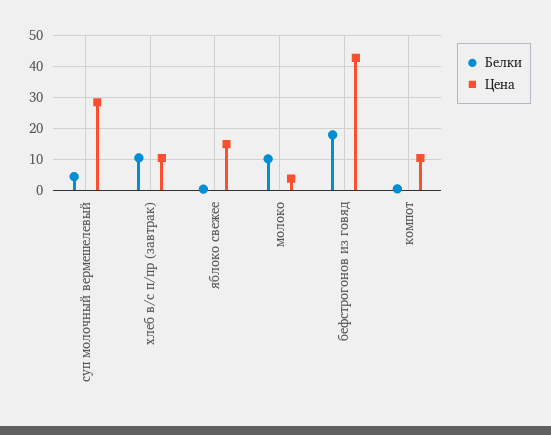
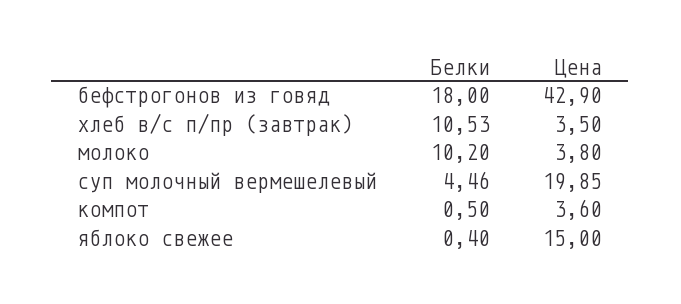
  {
    "Белки": {
      "суп молочный вермешелевый": 4.46,
      "хлеб в/с п/пр (завтрак)": 10.53,
      "яблоко свежее": 0.4,
      "молоко": 10.2,
      "бефстрогонов из говяд": 18,
      "компот": 0.5
    },
    "Цена": {
-     "суп молочный вермешелевый": 28,
+     "суп молочный вермешелевый": 19.85,
-     "хлеб в/с п/пр (завтрак)": 10,
+     "хлеб в/с п/пр (завтрак)": 3.5,
      "яблоко свежее": 15,
      "молоко": 3.8,
      "бефстрогонов из говяд": 42.9,
-     "компот": 10
+     "компот": 3.6
    }
  }

